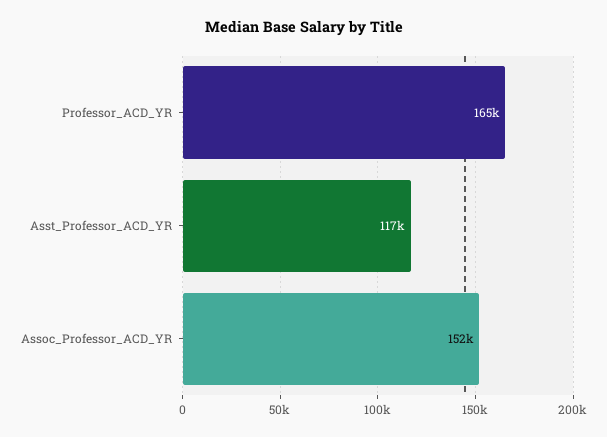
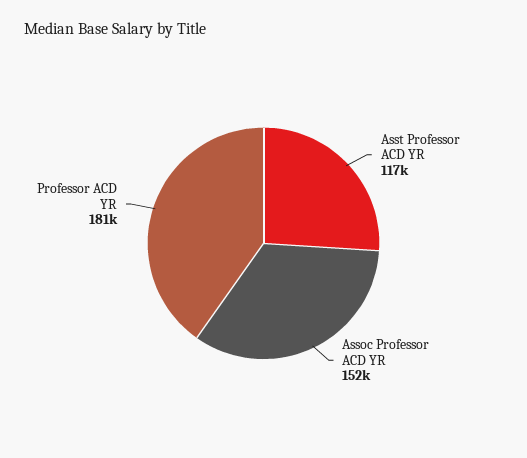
  {
-   "Professor_ACD_YR": 165000,
+   "Professor_ACD_YR": 181000,
    "Asst_Professor_ACD_YR": 117000,
    "Assoc_Professor_ACD_YR": 152000
  }

